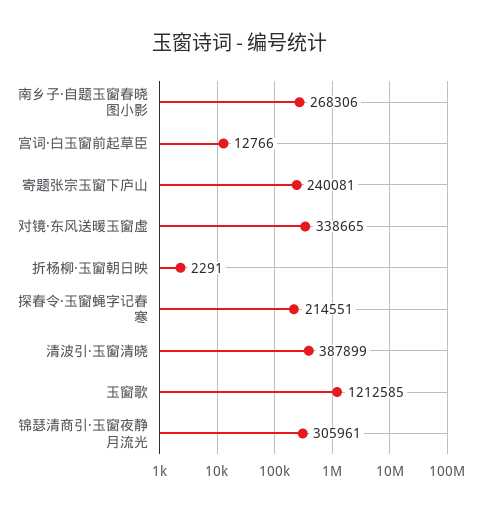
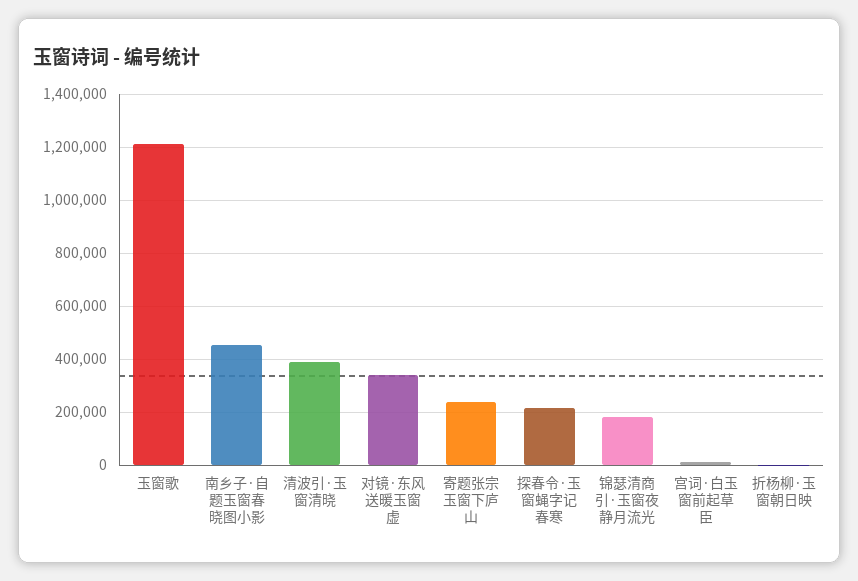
  {
-   "南乡子·自题玉窗春晓图小影": 268306,
+   "南乡子·自题玉窗春晓图小影": 450000,
    "宫词·白玉窗前起草臣": 12766,
    "寄题张宗玉窗下庐山": 240081,
    "对镜·东风送暖玉窗虚": 338665,
    "折杨柳·玉窗朝日映": 2291,
    "探春令·玉窗蝇字记春寒": 214551,
    "清波引·玉窗清晓": 387899,
    "玉窗歌": 1212585,
-   "锦瑟清商引·玉窗夜静月流光": 305961
+   "锦瑟清商引·玉窗夜静月流光": 175000
  }

